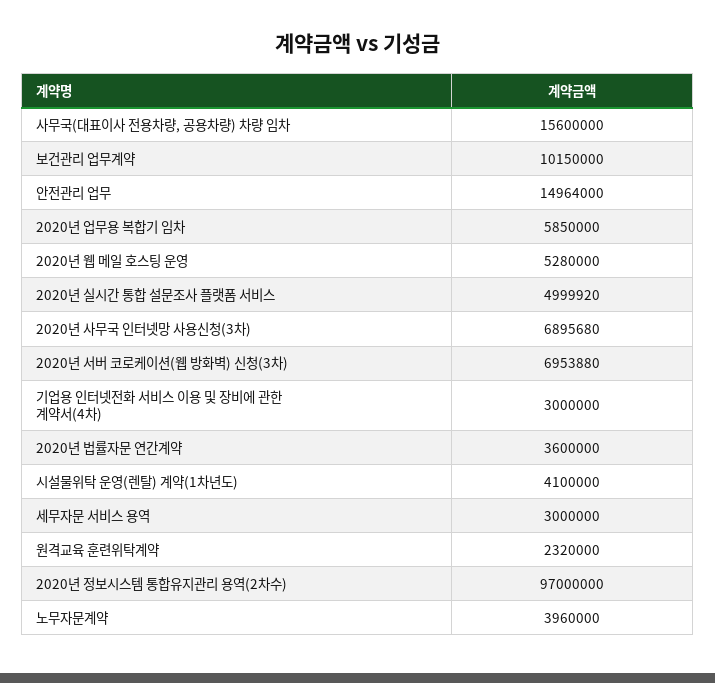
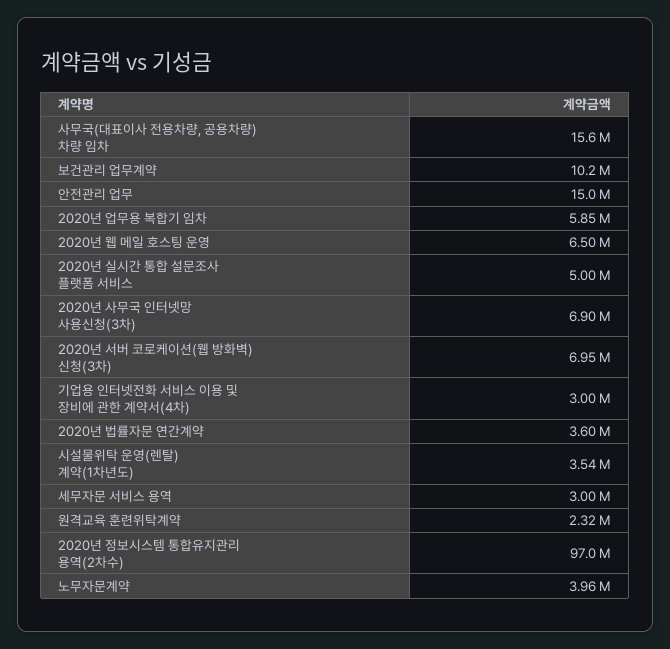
  {
    "사무국(대표이사 전용차량, 공용차량) 차량 임차": 15600000,
    "보건관리 업무계약": 10150000,
    "안전관리 업무": 14964000,
    "2020년 업무용 복합기 임차": 5850000,
-   "2020년 웹 메일 호스팅 운영": 5280000,
+   "2020년 웹 메일 호스팅 운영": 6500000,
    "2020년 실시간 통합 설문조사 플랫폼 서비스": 4999920,
    "2020년 사무국 인터넷망 사용신청(3차)": 6895680,
    "2020년 서버 코로케이션(웹 방화벽) 신청(3차)": 6953880,
    "기업용 인터넷전화 서비스 이용 및 장비에 관한 계약서(4차)": 3000000,
    "2020년 법률자문 연간계약": 3600000,
-   "시설물위탁 운영(렌탈) 계약(1차년도)": 4100000,
+   "시설물위탁 운영(렌탈) 계약(1차년도)": 3540000,
    "세무자문 서비스 용역": 3000000,
    "원격교육 훈련위탁계약": 2320000,
    "2020년 정보시스템 통합유지관리 용역(2차수)": 97000000,
    "노무자문계약": 3960000
  }

